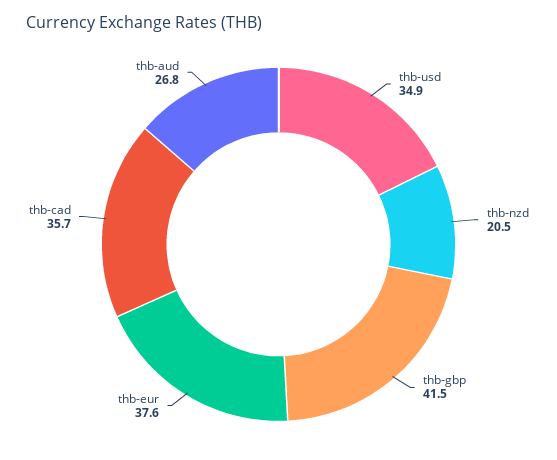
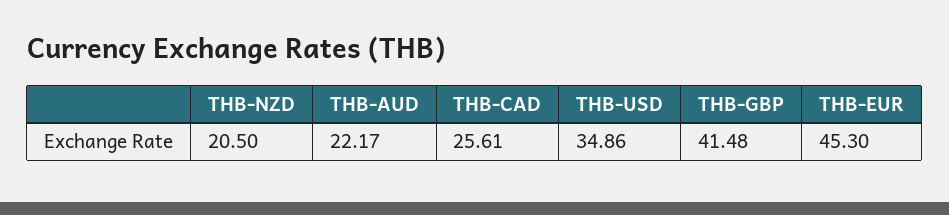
  {
    "thb-usd": 34.86,
    "thb-nzd": 20.5,
    "thb-gbp": 41.48,
-   "thb-eur": 37.6,
+   "thb-eur": 45.3,
-   "thb-cad": 35.7,
+   "thb-cad": 25.61,
-   "thb-aud": 26.8
+   "thb-aud": 22.17
  }

